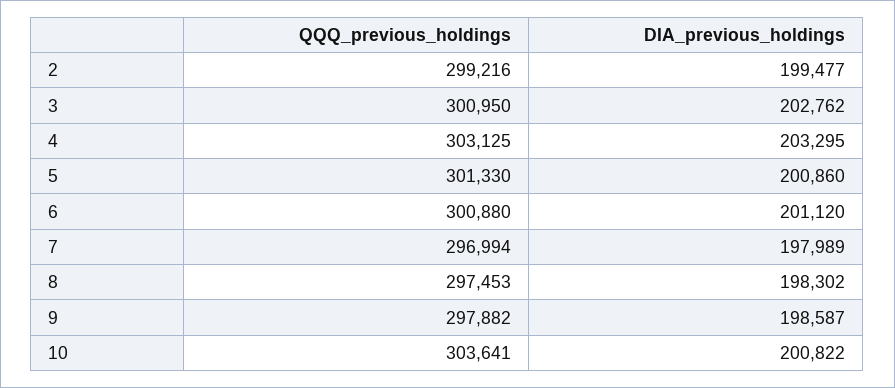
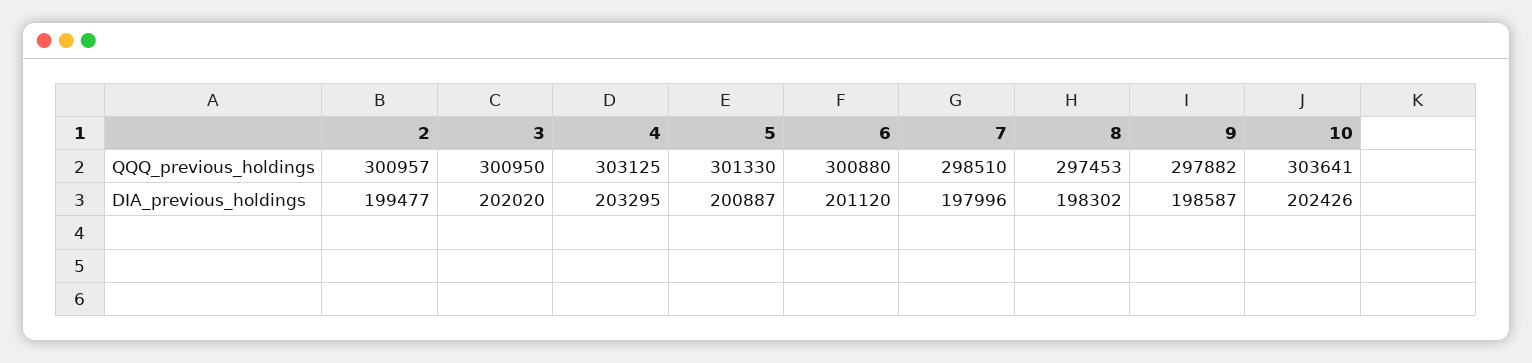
  {
    "QQQ_previous_holdings": {
-     "2": 299216,
+     "2": 300957,
      "3": 300950,
      "4": 303125,
      "5": 301330,
      "6": 300880,
-     "7": 296994,
+     "7": 298510,
      "8": 297453,
      "9": 297882,
      "10": 303641
    },
    "DIA_previous_holdings": {
      "2": 199477,
-     "3": 202762,
+     "3": 202020,
      "4": 203295,
-     "5": 200860,
+     "5": 200887,
      "6": 201120,
-     "7": 197989,
+     "7": 197996,
      "8": 198302,
      "9": 198587,
-     "10": 200822
+     "10": 202426
    }
  }

